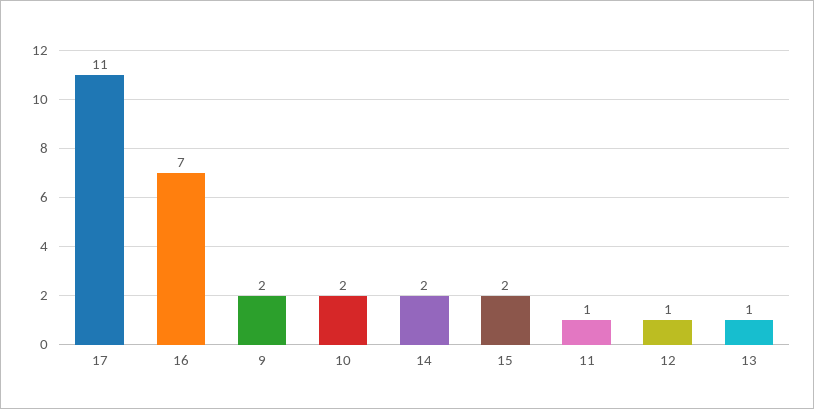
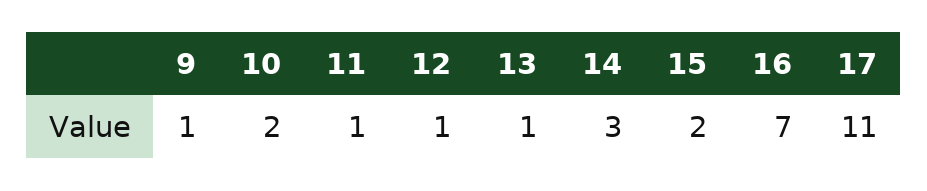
  {
    "17": 11,
    "16": 7,
-   "9": 2,
+   "9": 1,
    "10": 2,
-   "14": 2,
+   "14": 3,
    "15": 2,
    "11": 1,
    "12": 1,
    "13": 1
  }

